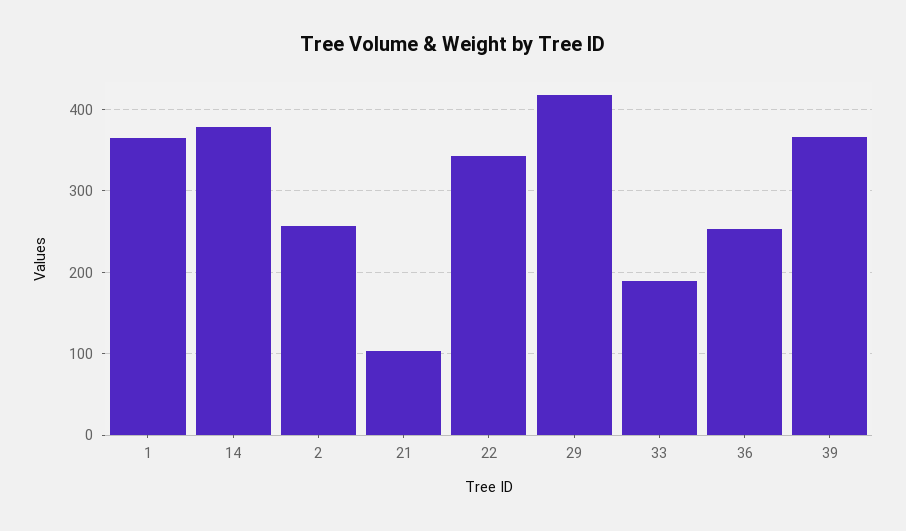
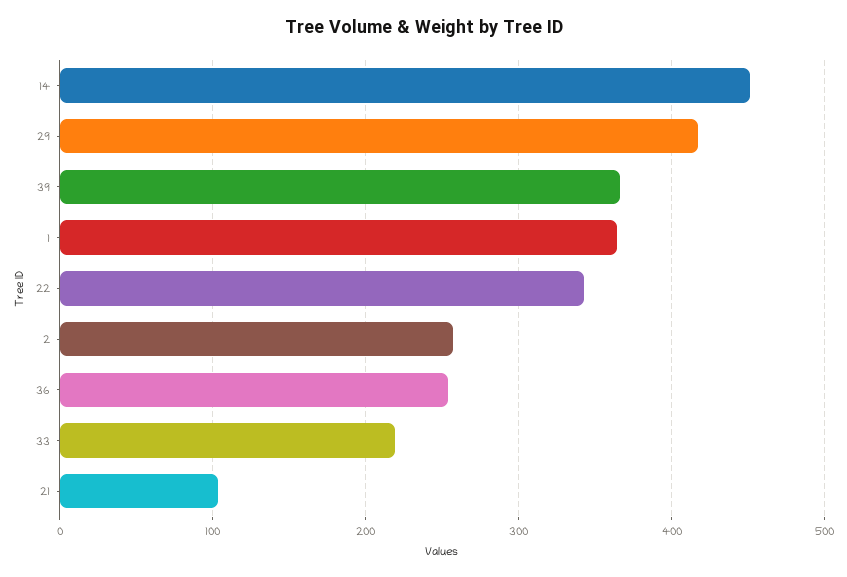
  {
    "1": 360,
-   "14": 380,
+   "14": 450,
    "2": 260,
    "21": 100,
    "22": 340,
    "29": 420,
-   "33": 190,
+   "33": 220,
    "36": 250,
    "39": 370
  }

